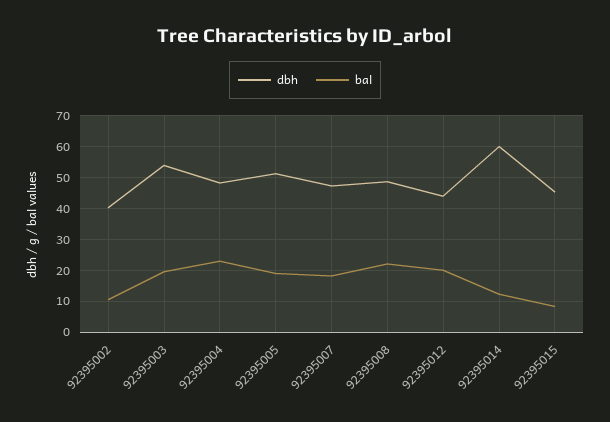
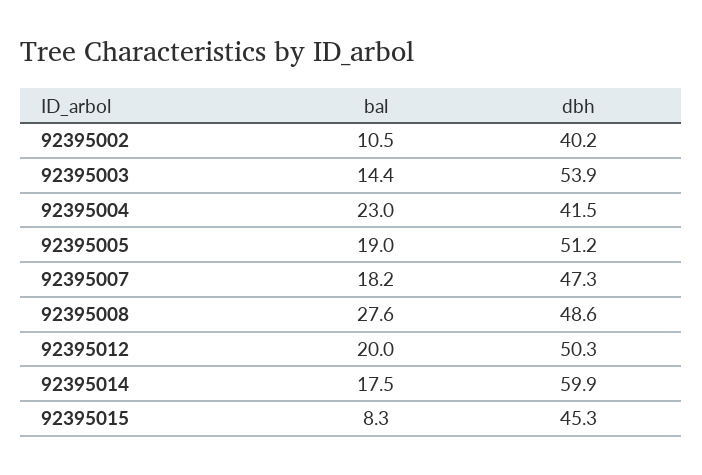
  {
    "dbh": {
      "92395002": 40.2,
      "92395003": 53.9,
-     "92395004": 48,
+     "92395004": 41.5,
      "92395005": 51.2,
      "92395007": 47.3,
      "92395008": 48.6,
-     "92395012": 44,
+     "92395012": 50.3,
      "92395014": 59.9,
      "92395015": 45.3
    },
    "bal": {
      "92395002": 10.5,
-     "92395003": 20,
+     "92395003": 14.4,
      "92395004": 23,
      "92395005": 19,
      "92395007": 18.2,
-     "92395008": 22,
+     "92395008": 27.6,
      "92395012": 20,
-     "92395014": 12,
+     "92395014": 17.5,
      "92395015": 8.3
    }
  }

